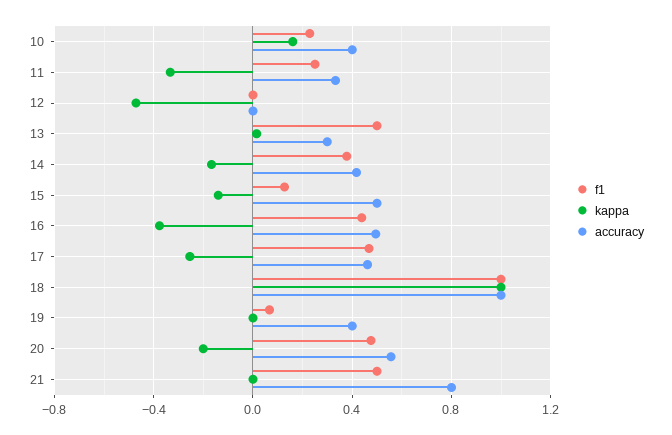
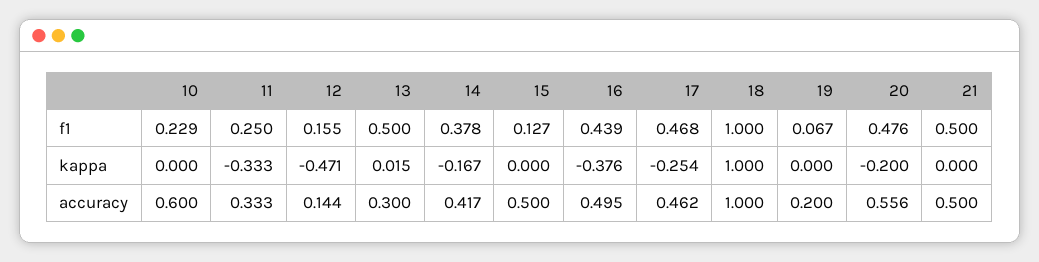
  {
    "f1": {
      "10": 0.229,
      "11": 0.25,
-     "12": 0,
+     "12": 0.155,
      "13": 0.5,
      "14": 0.378,
      "15": 0.127,
      "16": 0.439,
      "17": 0.468,
      "18": 1,
      "19": 0.067,
      "20": 0.476,
      "21": 0.5
    },
    "kappa": {
-     "10": 0.15,
+     "10": 0,
      "11": -0.333,
      "12": -0.471,
      "13": 0.015,
      "14": -0.167,
-     "15": -0.15,
+     "15": 0,
      "16": -0.376,
      "17": -0.254,
      "18": 1,
      "19": 0,
      "20": -0.2,
      "21": 0
    },
    "accuracy": {
-     "10": 0.4,
+     "10": 0.6,
      "11": 0.333,
-     "12": 0,
+     "12": 0.144,
      "13": 0.3,
      "14": 0.417,
      "15": 0.5,
      "16": 0.495,
      "17": 0.462,
      "18": 1,
-     "19": 0.4,
+     "19": 0.2,
      "20": 0.556,
-     "21": 0.8
+     "21": 0.5
    }
  }

